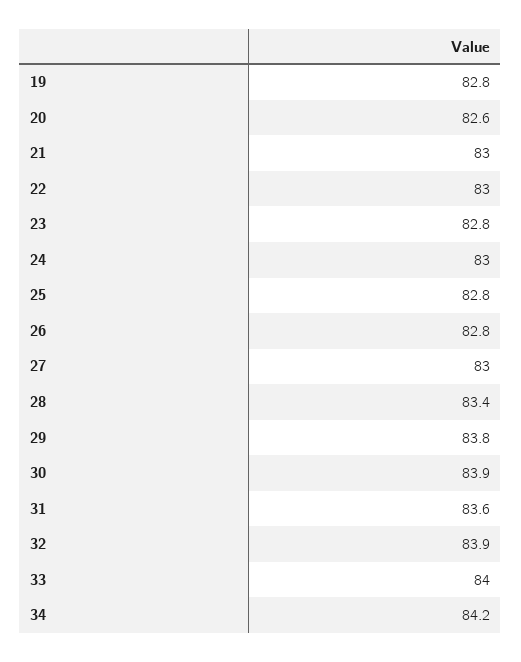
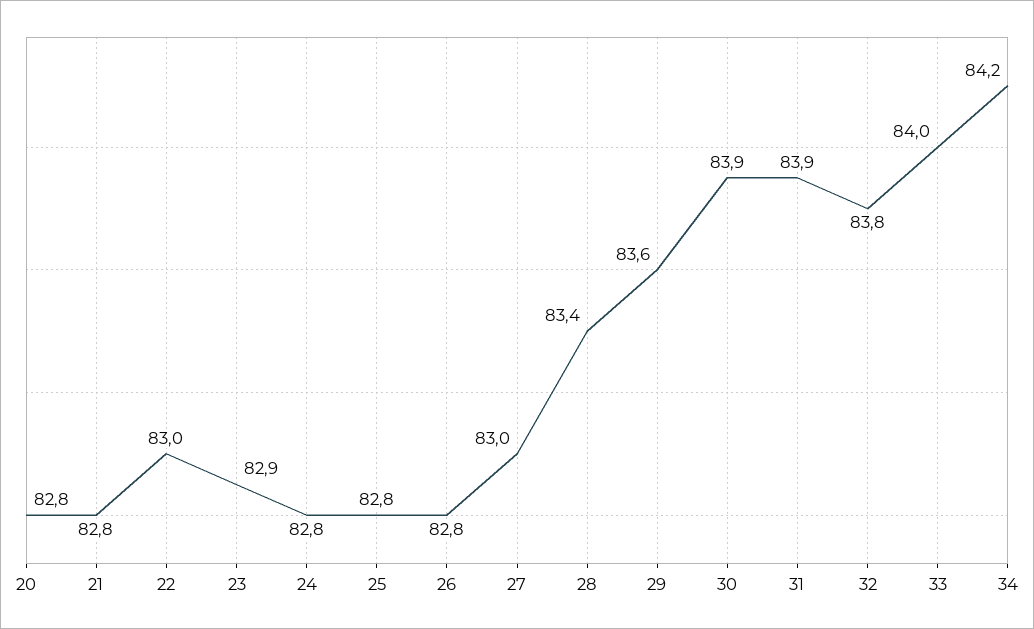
  {
-   "19": 82.8,
-   "20": 82.6,
+   "20": 82.8,
-   "21": 83,
+   "21": 82.8,
    "22": 83,
-   "23": 82.8,
+   "23": 82.9,
-   "24": 83,
+   "24": 82.8,
    "25": 82.8,
    "26": 82.8,
    "27": 83,
    "28": 83.4,
-   "29": 83.8,
+   "29": 83.6,
    "30": 83.9,
-   "31": 83.6,
+   "31": 83.9,
-   "32": 83.9,
+   "32": 83.8,
    "33": 84,
    "34": 84.2
  }

